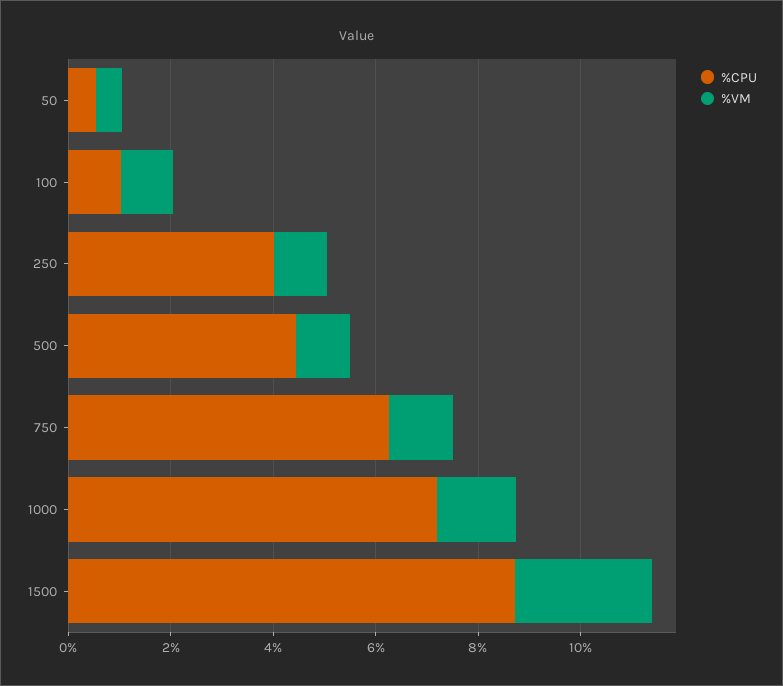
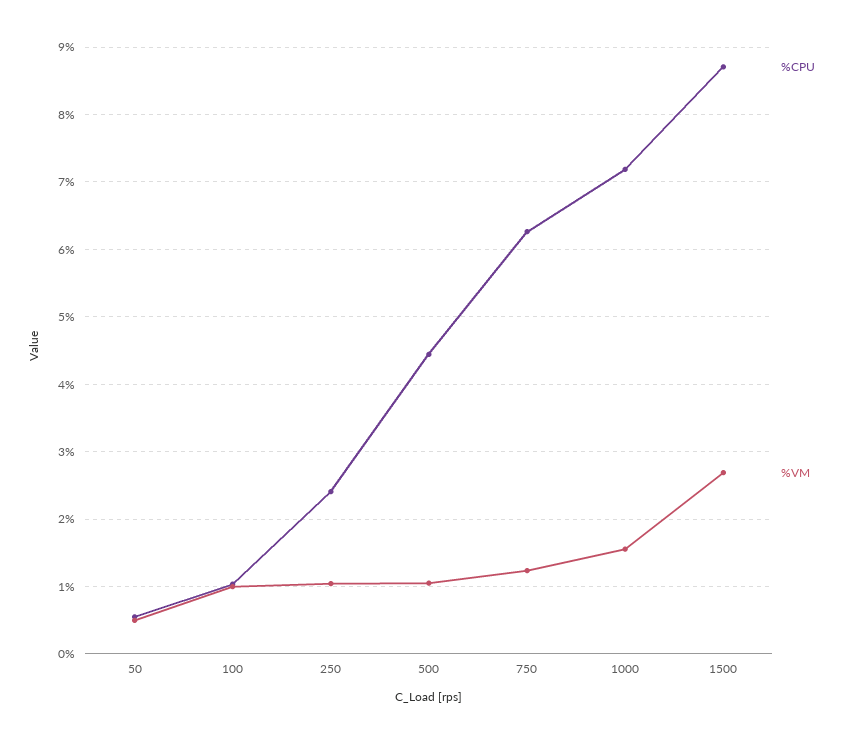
  {
    "%CPU": {
      "50": 0.5,
      "100": 1,
-     "250": 4,
+     "250": 2.4,
      "500": 4.4,
      "750": 6.3,
      "1000": 7.2,
      "1500": 8.7
    },
    "%VM": {
      "50": 0.5,
      "100": 1,
      "250": 1,
      "500": 1.1,
      "750": 1.2,
      "1000": 1.6,
      "1500": 2.7
    }
  }

